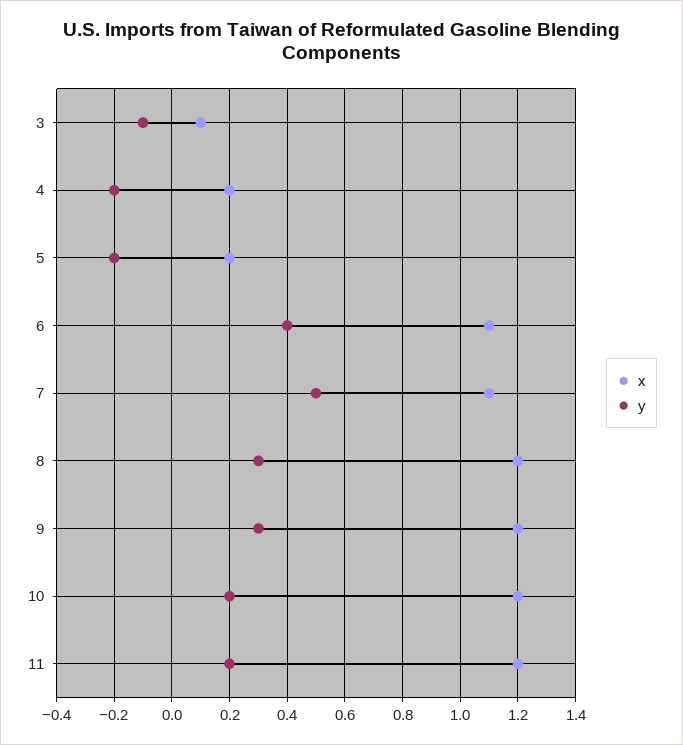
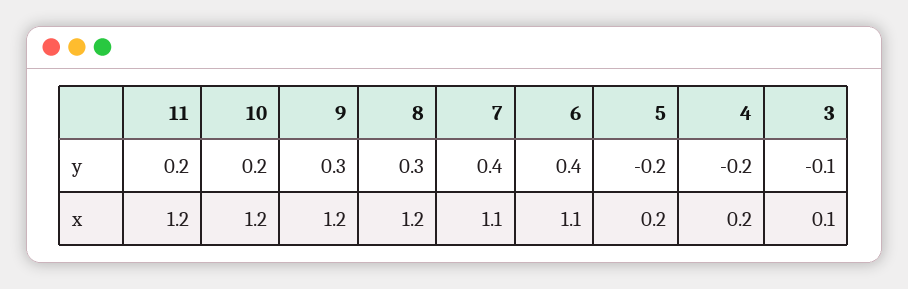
  {
    "x": {
      "3": 0.1,
      "4": 0.2,
      "5": 0.2,
      "6": 1.1,
      "7": 1.1,
      "8": 1.2,
      "9": 1.2,
      "10": 1.2,
      "11": 1.2
    },
    "y": {
      "3": -0.1,
      "4": -0.2,
      "5": -0.2,
      "6": 0.4,
-     "7": 0.5,
+     "7": 0.4,
      "8": 0.3,
      "9": 0.3,
      "10": 0.2,
      "11": 0.2
    }
  }

